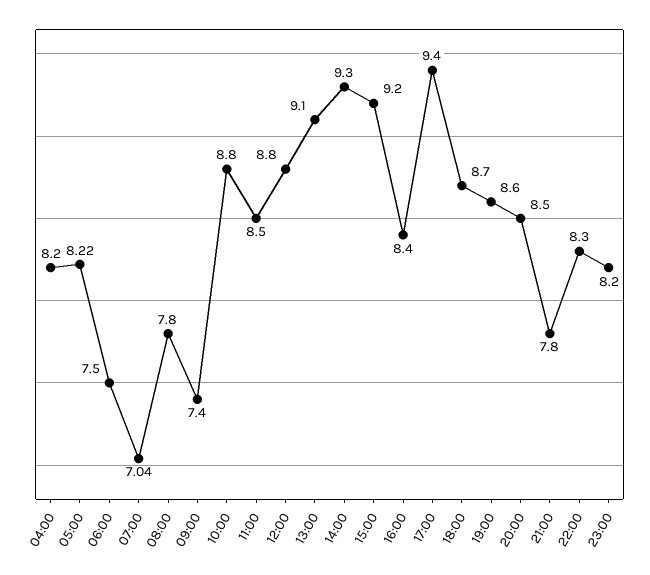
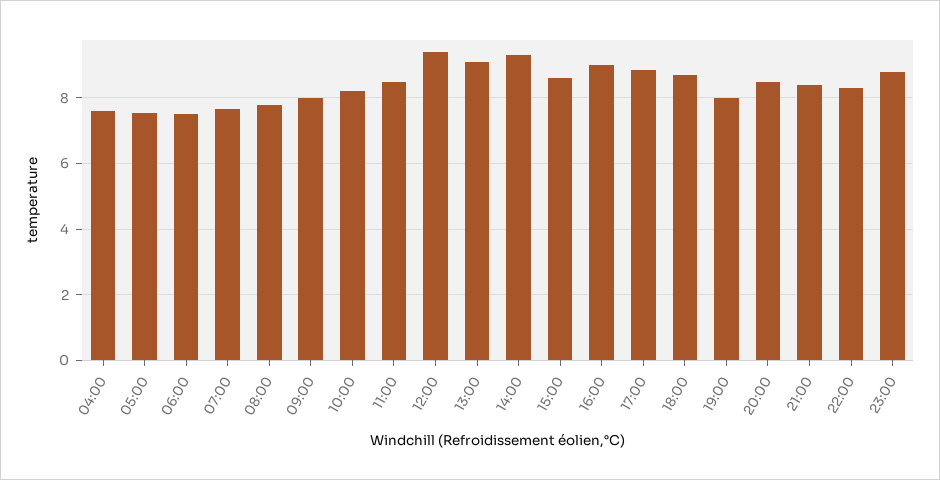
  {
-   "04:00": 8.2,
+   "04:00": 7.6,
-   "05:00": 8.22,
+   "05:00": 7.6,
    "06:00": 7.5,
-   "07:00": 7.04,
+   "07:00": 7.6,
    "08:00": 7.8,
-   "09:00": 7.4,
+   "09:00": 8,
-   "10:00": 8.8,
+   "10:00": 8.2,
    "11:00": 8.5,
-   "12:00": 8.8,
+   "12:00": 9.4,
    "13:00": 9.1,
    "14:00": 9.3,
-   "15:00": 9.2,
+   "15:00": 8.6,
-   "16:00": 8.4,
+   "16:00": 9,
-   "17:00": 9.4,
+   "17:00": 8.8,
    "18:00": 8.7,
-   "19:00": 8.6,
+   "19:00": 8,
    "20:00": 8.5,
-   "21:00": 7.8,
+   "21:00": 8.4,
    "22:00": 8.3,
-   "23:00": 8.2
+   "23:00": 8.8
  }

